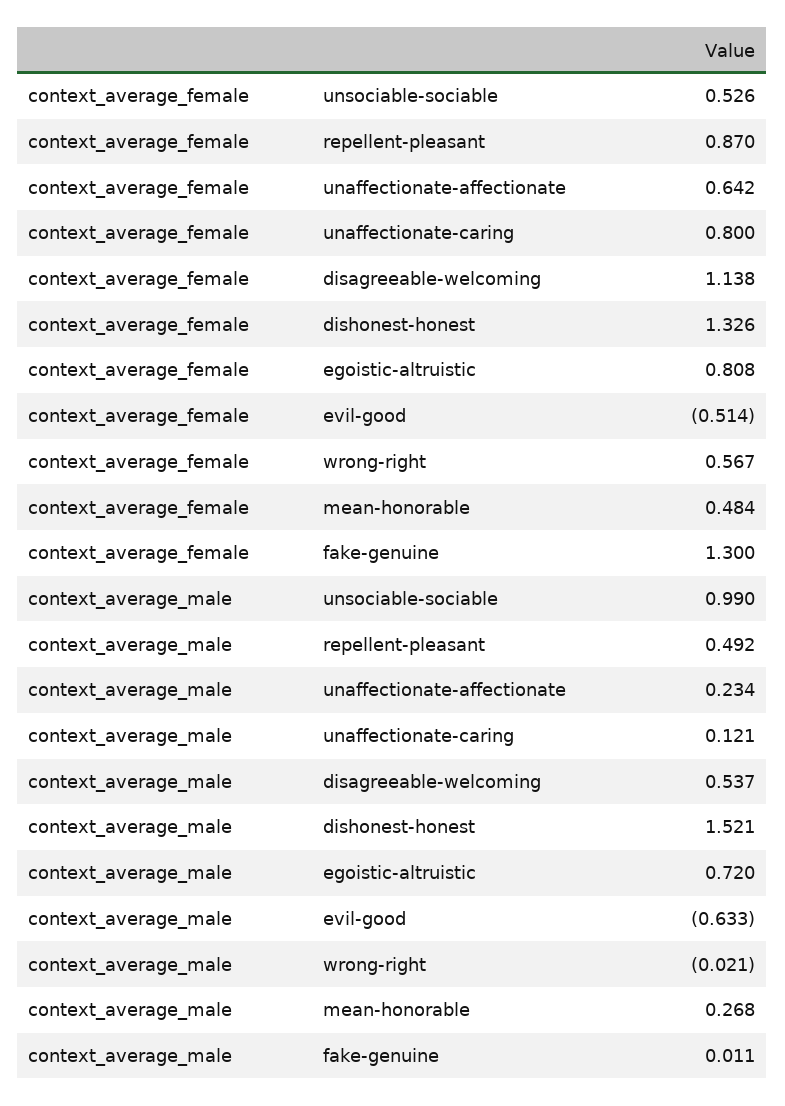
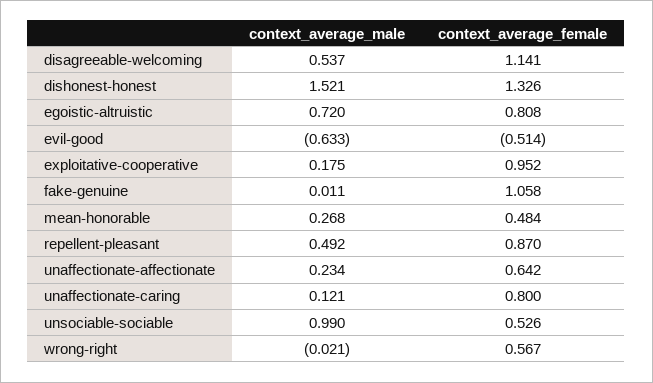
  {
    "context_average_female": {
      "unsociable-sociable": 0.526,
      "repellent-pleasant": 0.87,
      "unaffectionate-affectionate": 0.642,
      "unaffectionate-caring": 0.8,
-     "disagreeable-welcoming": 1.138,
+     "disagreeable-welcoming": 1.141,
      "dishonest-honest": 1.326,
      "egoistic-altruistic": 0.808,
      "evil-good": -0.514,
      "wrong-right": 0.567,
      "mean-honorable": 0.484,
-     "fake-genuine": 1.3
+     "fake-genuine": 1.058,
+     "exploitative-cooperative": 0.952
    },
    "context_average_male": {
      "unsociable-sociable": 0.99,
      "repellent-pleasant": 0.492,
      "unaffectionate-affectionate": 0.234,
      "unaffectionate-caring": 0.121,
      "disagreeable-welcoming": 0.537,
      "dishonest-honest": 1.521,
      "egoistic-altruistic": 0.72,
      "evil-good": -0.633,
      "wrong-right": -0.021,
      "mean-honorable": 0.268,
-     "fake-genuine": 0.011
+     "fake-genuine": 0.011,
+     "exploitative-cooperative": 0.175
    }
  }

